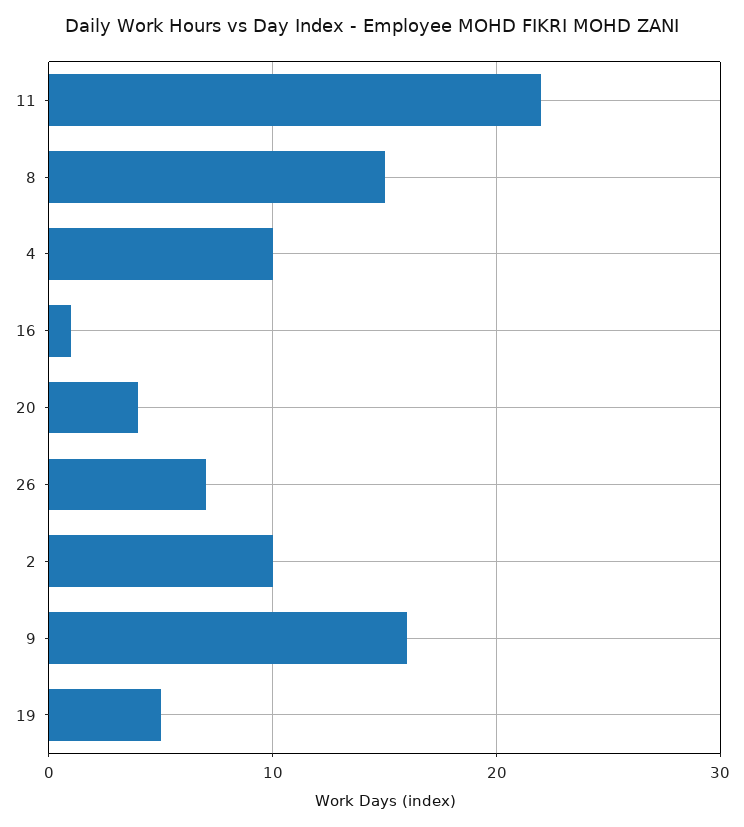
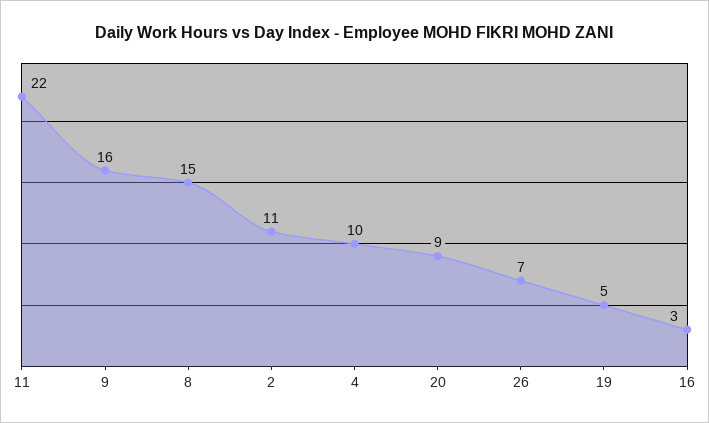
  {
    "11": 22,
    "8": 15,
    "4": 10,
-   "16": 1,
+   "16": 3,
-   "20": 4,
+   "20": 9,
    "26": 7,
-   "2": 10,
+   "2": 11,
    "9": 16,
    "19": 5
  }

